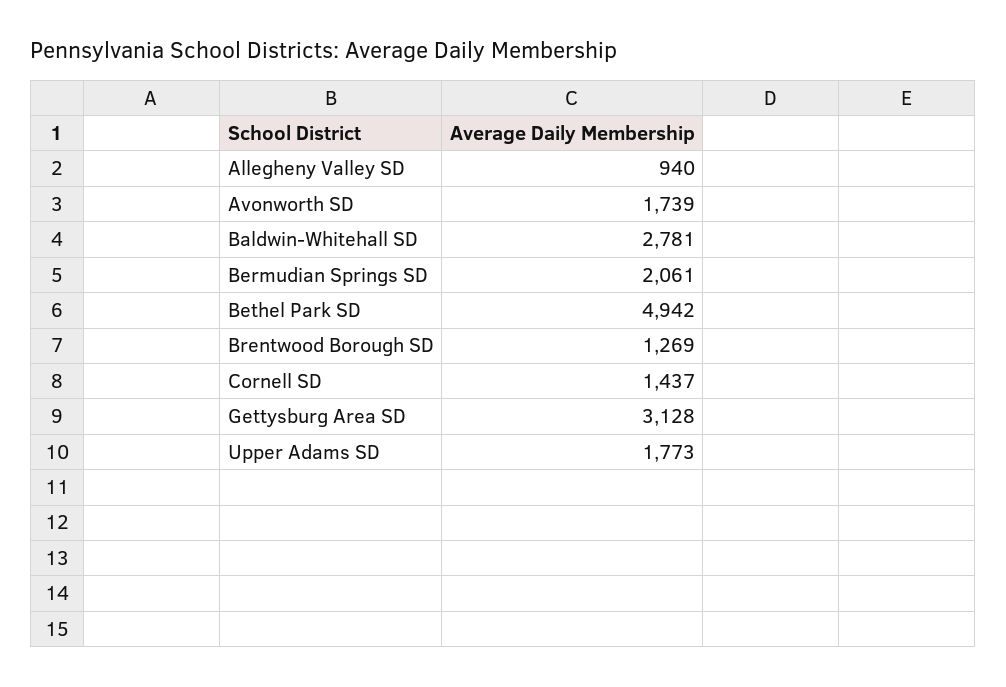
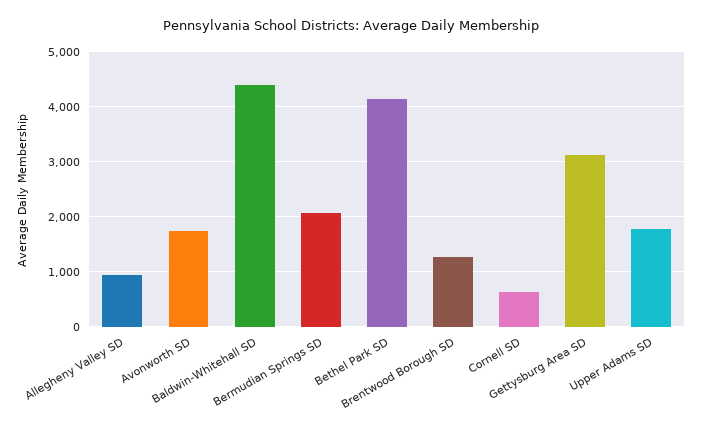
  {
    "Allegheny Valley SD": 940,
    "Avonworth SD": 1739,
-   "Baldwin-Whitehall SD": 2781,
+   "Baldwin-Whitehall SD": 4400,
    "Bermudian Springs SD": 2061,
-   "Bethel Park SD": 4942,
+   "Bethel Park SD": 4200,
    "Brentwood Borough SD": 1269,
-   "Cornell SD": 1437,
+   "Cornell SD": 600,
    "Gettysburg Area SD": 3128,
    "Upper Adams SD": 1773
  }

